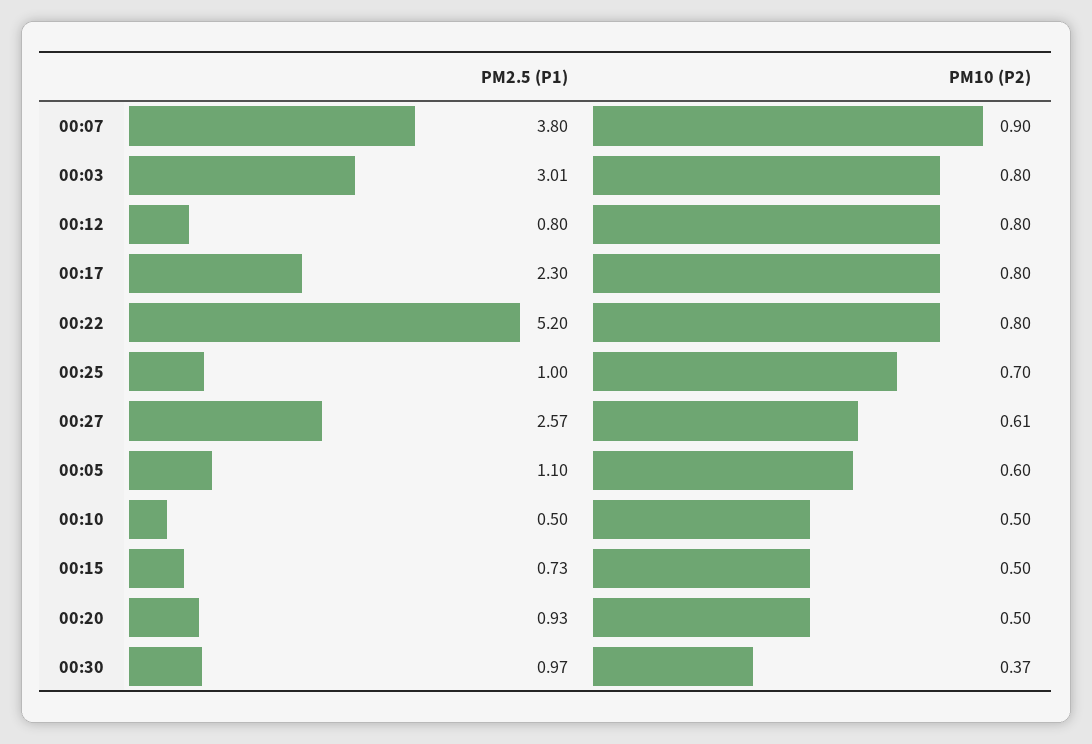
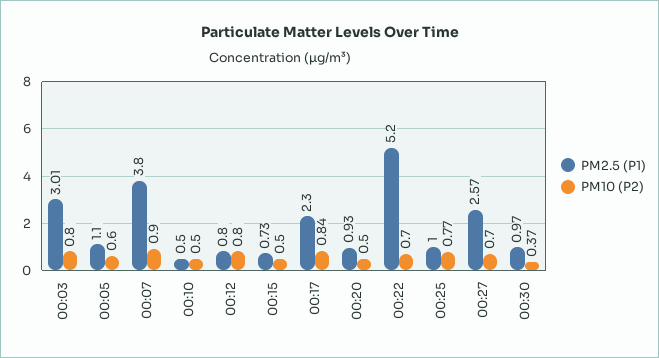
  {
    "PM2.5 (P1)": {
      "00:07": 3.8,
      "00:03": 3.01,
      "00:12": 0.8,
      "00:17": 2.3,
      "00:22": 5.2,
      "00:25": 1,
      "00:27": 2.57,
      "00:05": 1.1,
      "00:10": 0.5,
      "00:15": 0.73,
      "00:20": 0.93,
      "00:30": 0.97
    },
    "PM10 (P2)": {
      "00:07": 0.9,
      "00:03": 0.8,
      "00:12": 0.8,
-     "00:17": 0.8,
+     "00:17": 0.84,
-     "00:22": 0.8,
+     "00:22": 0.7,
-     "00:25": 0.7,
+     "00:25": 0.77,
-     "00:27": 0.61,
+     "00:27": 0.7,
      "00:05": 0.6,
      "00:10": 0.5,
      "00:15": 0.5,
      "00:20": 0.5,
      "00:30": 0.37
    }
  }

